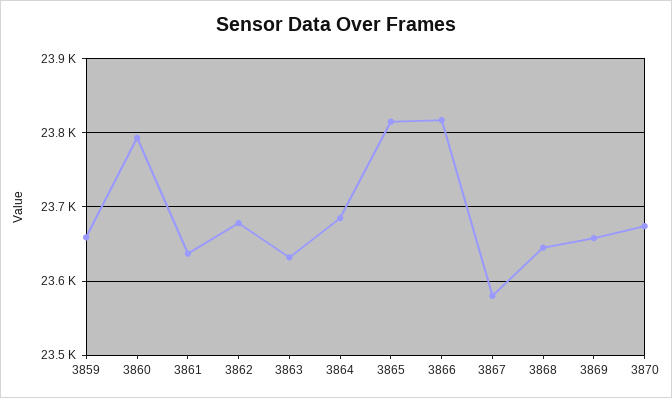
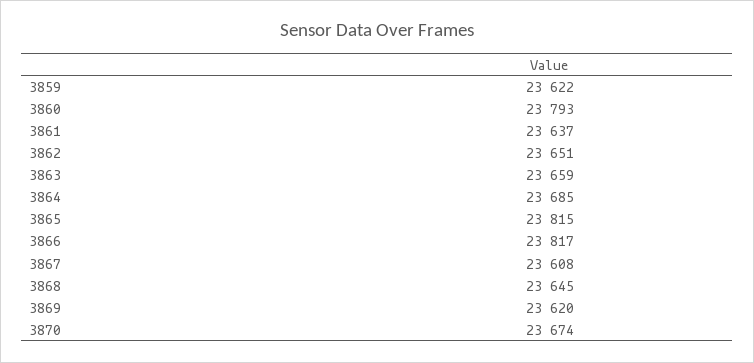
  {
-   "3859": 23660,
+   "3859": 23622,
    "3860": 23793,
    "3861": 23637,
-   "3862": 23680,
+   "3862": 23651,
-   "3863": 23630,
+   "3863": 23659,
    "3864": 23685,
    "3865": 23815,
    "3866": 23817,
-   "3867": 23580,
+   "3867": 23608,
    "3868": 23645,
-   "3869": 23660,
+   "3869": 23620,
    "3870": 23674
  }

